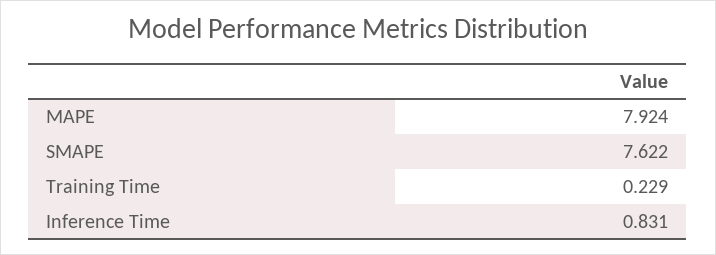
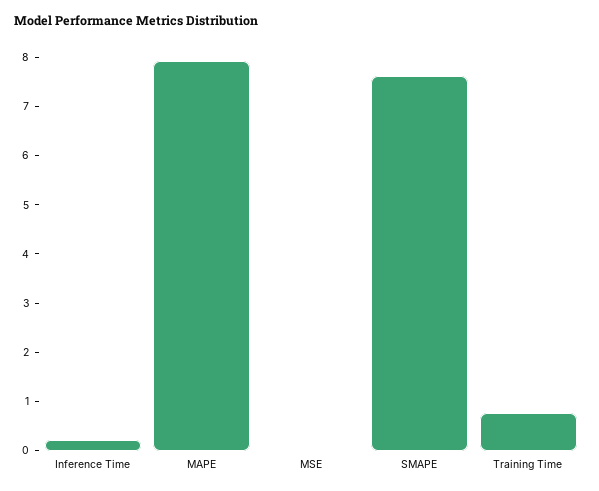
  {
    "MAPE": 7.924,
    "SMAPE": 7.622,
-   "Training Time": 0.229,
+   "Training Time": 0.8,
-   "Inference Time": 0.831
+   "Inference Time": 0.2,
+   "MSE": 0
  }

